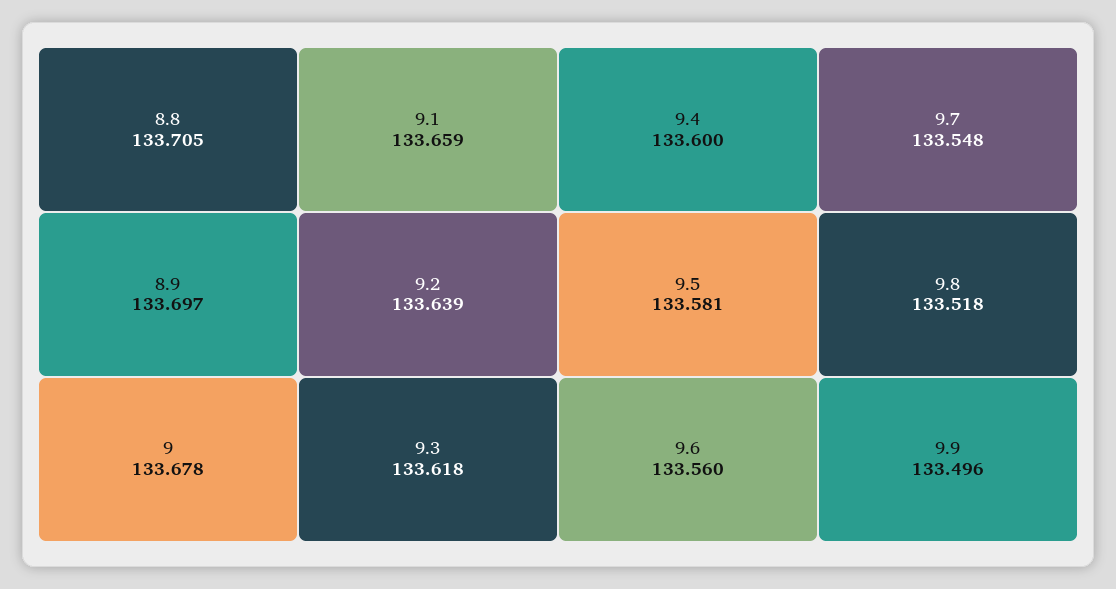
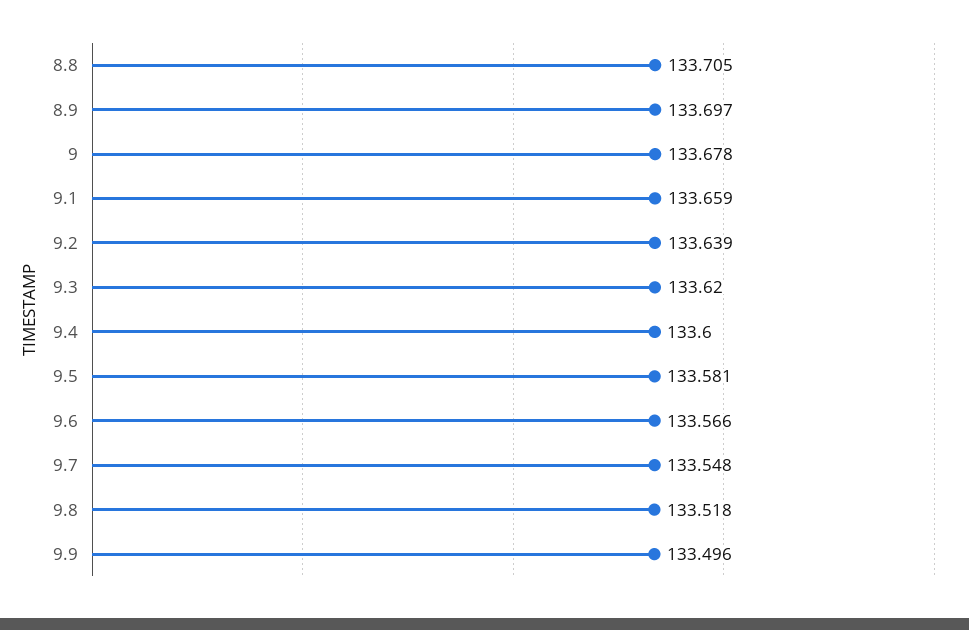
  {
    "8.8": 133.705,
    "8.9": 133.697,
    "9": 133.678,
    "9.1": 133.659,
    "9.2": 133.639,
-   "9.3": 133.618,
+   "9.3": 133.62,
    "9.4": 133.6,
    "9.5": 133.581,
-   "9.6": 133.56,
+   "9.6": 133.566,
    "9.7": 133.548,
    "9.8": 133.518,
    "9.9": 133.496
  }

